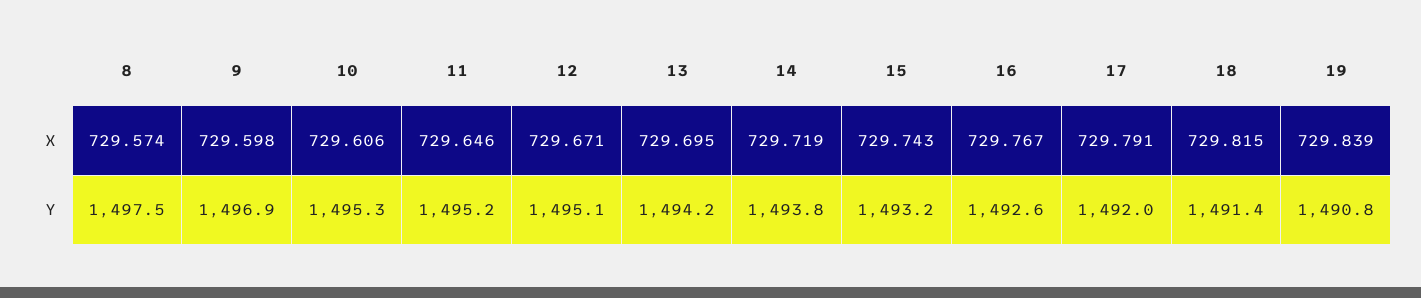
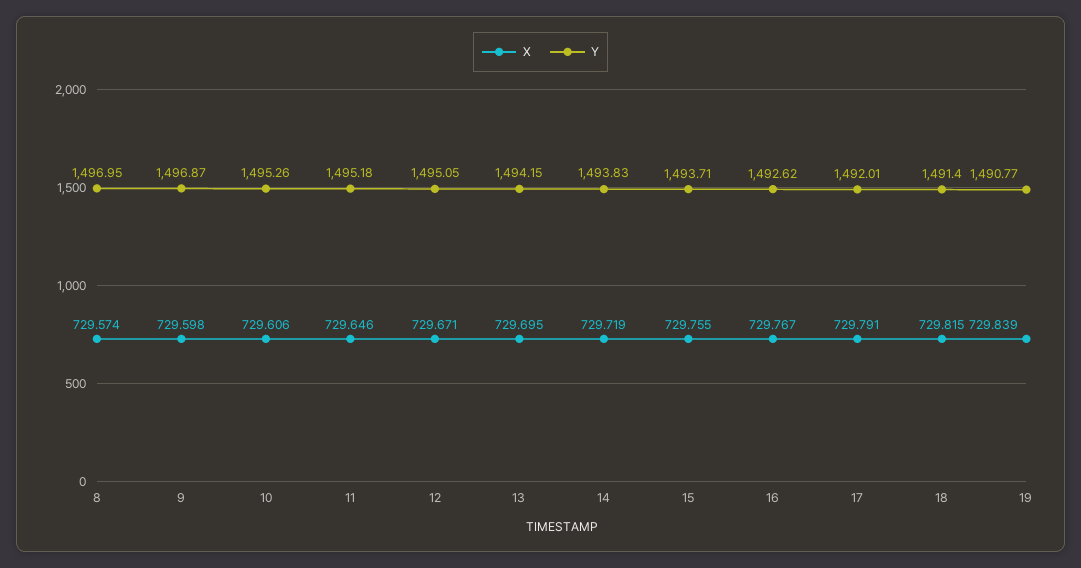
  {
    "X": {
      "8": 729.574,
      "9": 729.598,
      "10": 729.606,
      "11": 729.646,
      "12": 729.671,
      "13": 729.695,
      "14": 729.719,
-     "15": 729.743,
+     "15": 729.755,
      "16": 729.767,
      "17": 729.791,
      "18": 729.815,
      "19": 729.839
    },
    "Y": {
-     "8": 1497.5,
+     "8": 1496.95,
      "9": 1496.87,
      "10": 1495.26,
      "11": 1495.18,
      "12": 1495.05,
      "13": 1494.15,
      "14": 1493.83,
-     "15": 1493.2,
+     "15": 1493.71,
      "16": 1492.62,
      "17": 1492.01,
      "18": 1491.4,
      "19": 1490.77
    }
  }

